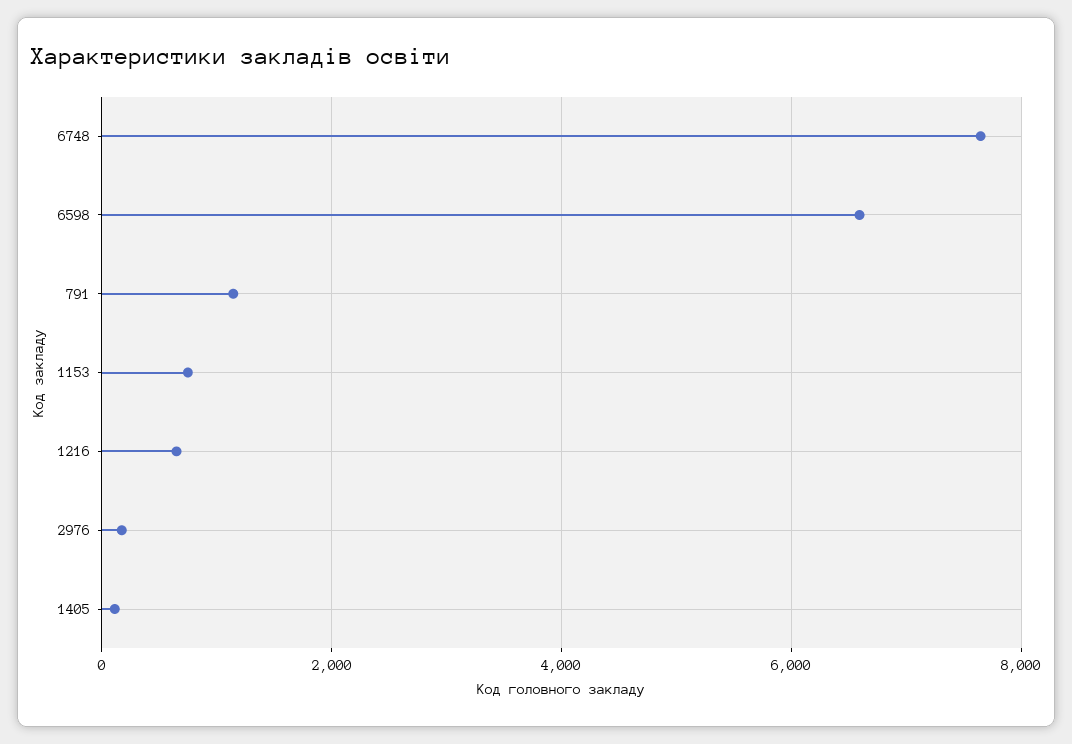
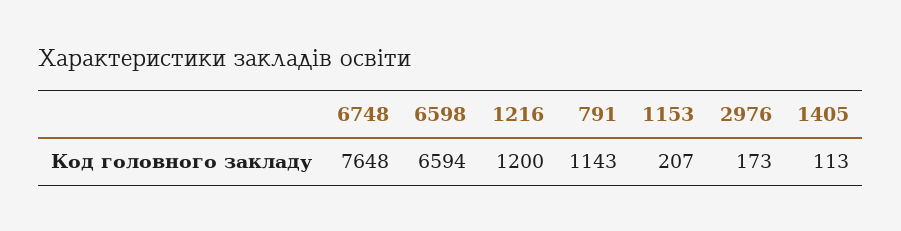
  {
    "6748": 7648,
    "6598": 6594,
    "791": 1143,
-   "1153": 800,
+   "1153": 207,
-   "1216": 600,
+   "1216": 1200,
    "2976": 173,
    "1405": 113
  }

